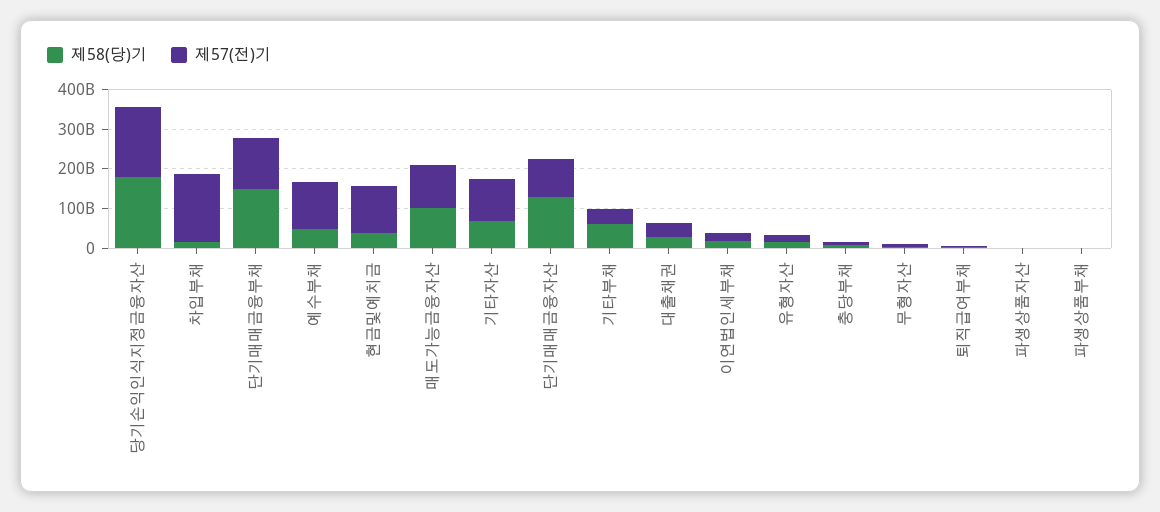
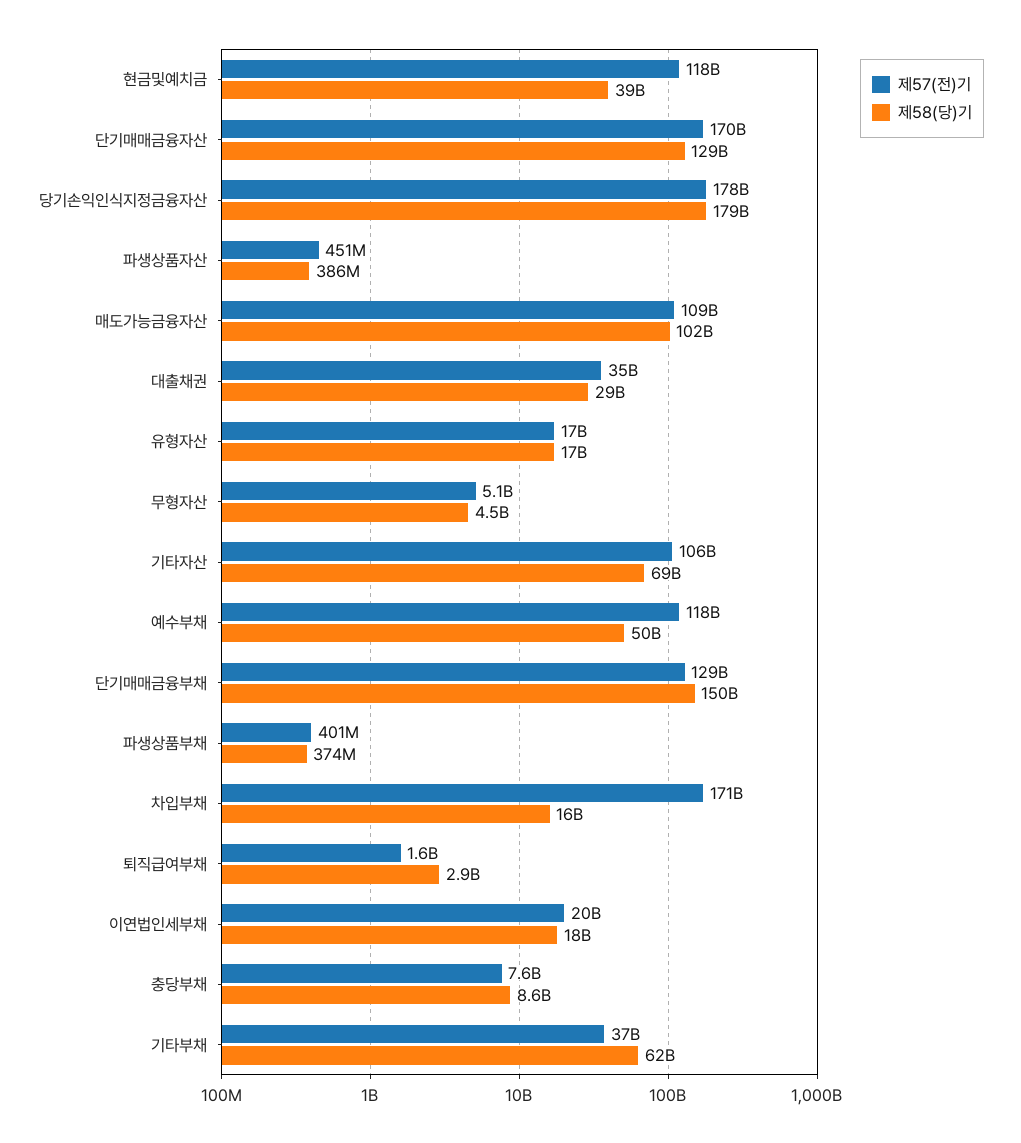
  {
    "제58(당)기": {
      "당기손익인식지정금융자산": 179000000000,
      "차입부채": 16000000000,
      "단기매매금융부채": 150000000000,
      "예수부채": 50000000000,
      "현금및예치금": 39000000000,
      "매도가능금융자산": 102000000000,
      "기타자산": 69000000000,
      "단기매매금융자산": 129000000000,
      "기타부채": 62000000000,
      "대출채권": 29000000000,
      "이연법인세부채": 18000000000,
      "유형자산": 17000000000,
      "충당부채": 8600000000,
      "무형자산": 4500000000,
      "퇴직급여부채": 2900000000,
      "파생상품자산": 386000000,
      "파생상품부채": 374000000
    },
    "제57(전)기": {
      "당기손익인식지정금융자산": 178000000000,
      "차입부채": 171000000000,
      "단기매매금융부채": 129000000000,
      "예수부채": 118000000000,
      "현금및예치금": 118000000000,
      "매도가능금융자산": 109000000000,
      "기타자산": 106000000000,
-     "단기매매금융자산": 100000000000,
+     "단기매매금융자산": 170000000000,
      "기타부채": 37000000000,
      "대출채권": 35000000000,
      "이연법인세부채": 20000000000,
      "유형자산": 17000000000,
      "충당부채": 7600000000,
      "무형자산": 5100000000,
      "퇴직급여부채": 1600000000,
      "파생상품자산": 451000000,
      "파생상품부채": 401000000
    }
  }

